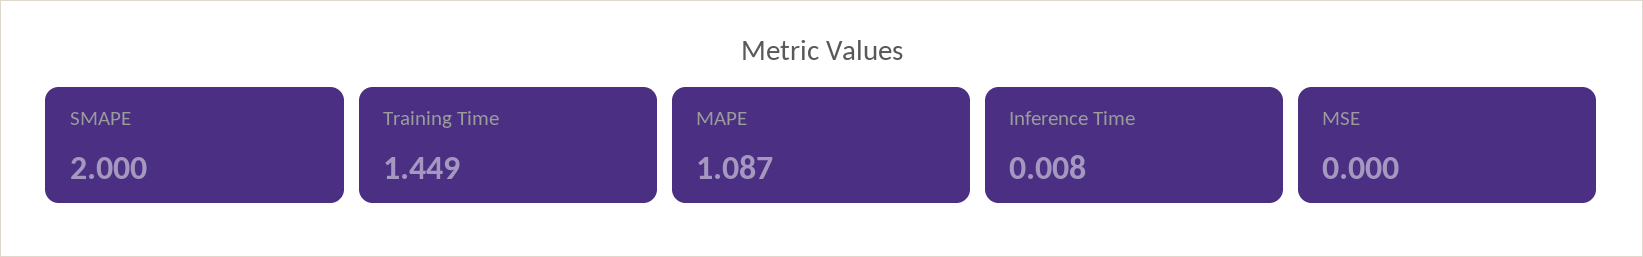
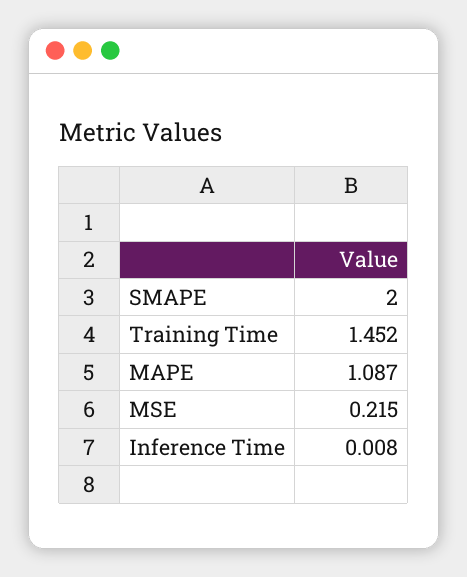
  {
    "SMAPE": 2,
-   "Training Time": 1.449,
+   "Training Time": 1.452,
    "MAPE": 1.087,
    "Inference Time": 0.008,
-   "MSE": 0
+   "MSE": 0.215
  }

